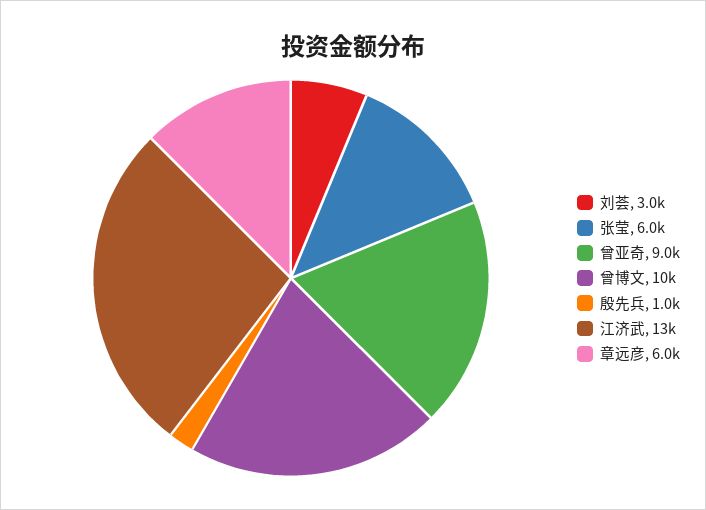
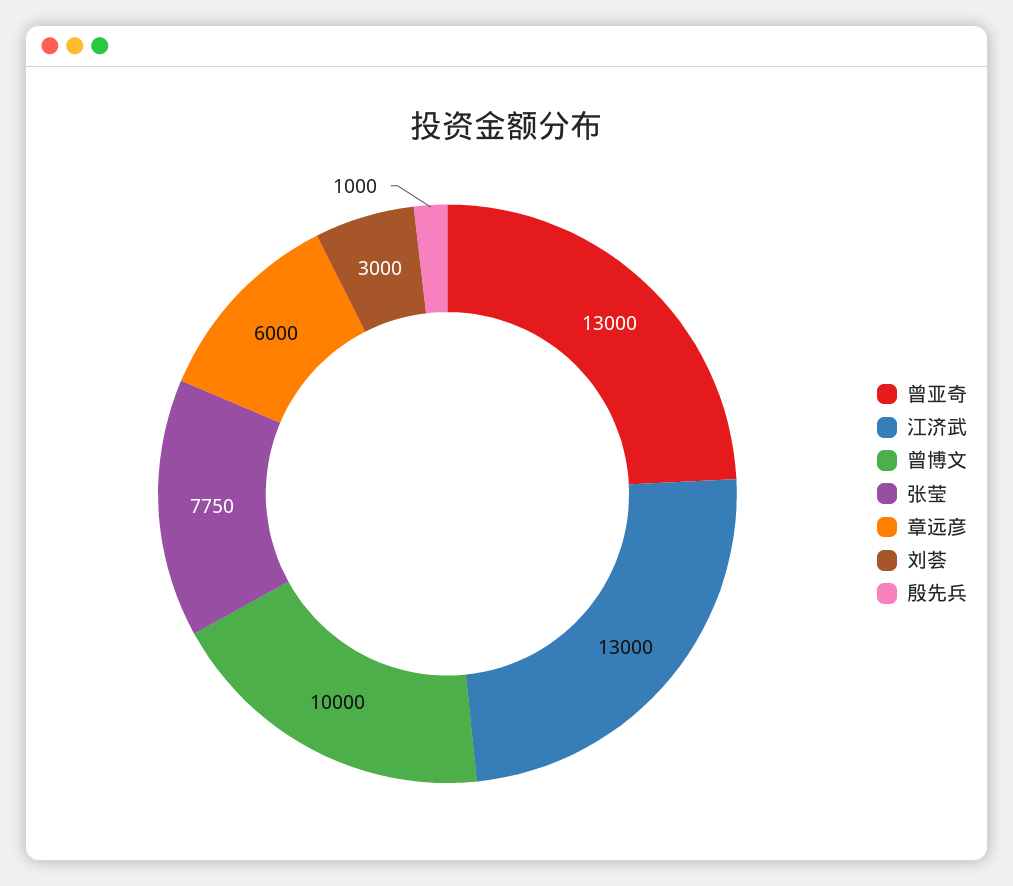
  {
    "刘荟": 3000,
-   "张莹": 6000,
+   "张莹": 7750,
-   "曾亚奇": 9000,
+   "曾亚奇": 13000,
    "曾博文": 10000,
    "殷先兵": 1000,
    "江济武": 13000,
    "章远彦": 6000
  }

